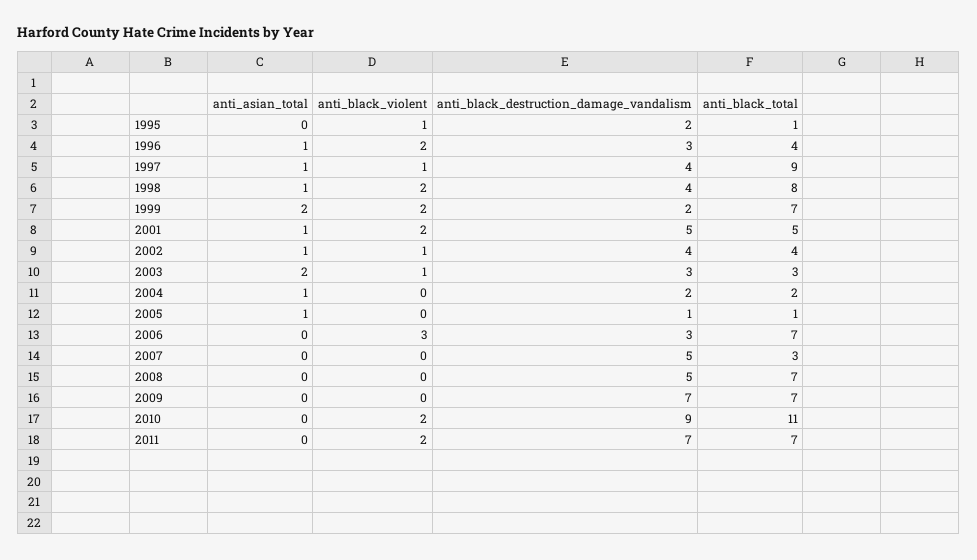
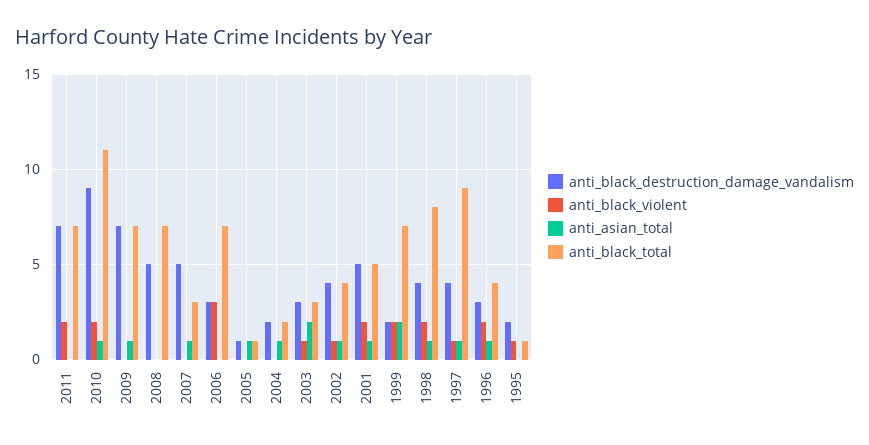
  {
    "anti_asian_total": {
      "1995": 0,
      "1996": 1,
      "1997": 1,
      "1998": 1,
      "1999": 2,
      "2001": 1,
      "2002": 1,
      "2003": 2,
      "2004": 1,
      "2005": 1,
      "2006": 0,
-     "2007": 0,
+     "2007": 1,
      "2008": 0,
-     "2009": 0,
+     "2009": 1,
-     "2010": 0,
+     "2010": 1,
      "2011": 0
    },
    "anti_black_violent": {
      "1995": 1,
      "1996": 2,
      "1997": 1,
      "1998": 2,
      "1999": 2,
      "2001": 2,
      "2002": 1,
      "2003": 1,
      "2004": 0,
      "2005": 0,
      "2006": 3,
      "2007": 0,
      "2008": 0,
      "2009": 0,
      "2010": 2,
      "2011": 2
    },
    "anti_black_destruction_damage_vandalism": {
      "1995": 2,
      "1996": 3,
      "1997": 4,
      "1998": 4,
      "1999": 2,
      "2001": 5,
      "2002": 4,
      "2003": 3,
      "2004": 2,
      "2005": 1,
      "2006": 3,
      "2007": 5,
      "2008": 5,
      "2009": 7,
      "2010": 9,
      "2011": 7
    },
    "anti_black_total": {
      "1995": 1,
      "1996": 4,
      "1997": 9,
      "1998": 8,
      "1999": 7,
      "2001": 5,
      "2002": 4,
      "2003": 3,
      "2004": 2,
      "2005": 1,
      "2006": 7,
      "2007": 3,
      "2008": 7,
      "2009": 7,
      "2010": 11,
      "2011": 7
    }
  }

